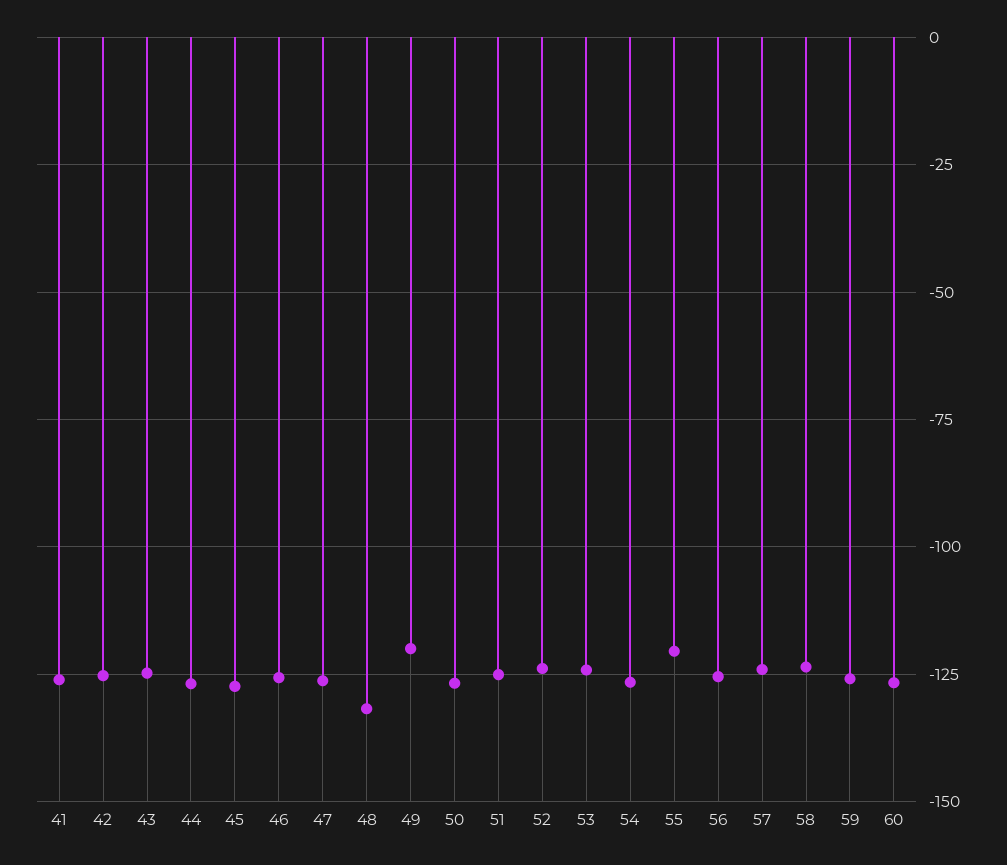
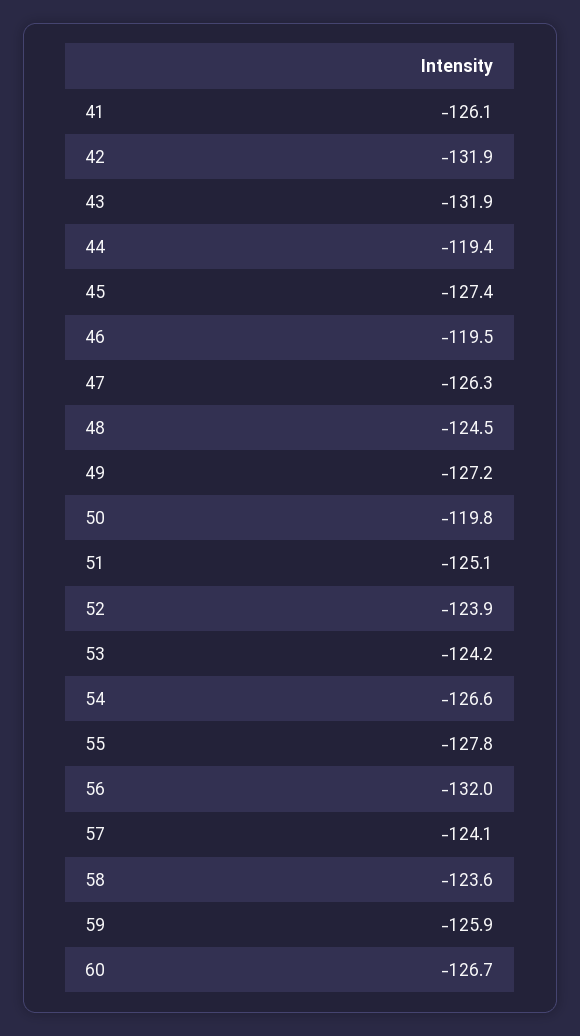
  {
    "41": -126.1,
-   "42": -125,
+   "42": -131.9,
-   "43": -125,
+   "43": -131.9,
-   "44": -127.5,
+   "44": -119.4,
    "45": -127.4,
-   "46": -125,
+   "46": -119.5,
    "47": -126.3,
-   "48": -132.5,
+   "48": -124.5,
-   "49": -120,
+   "49": -127.2,
-   "50": -127.5,
+   "50": -119.8,
    "51": -125.1,
    "52": -123.9,
    "53": -124.2,
    "54": -126.6,
-   "55": -120,
+   "55": -127.8,
-   "56": -125,
+   "56": -132,
    "57": -124.1,
    "58": -123.6,
    "59": -125.9,
    "60": -126.7
  }

